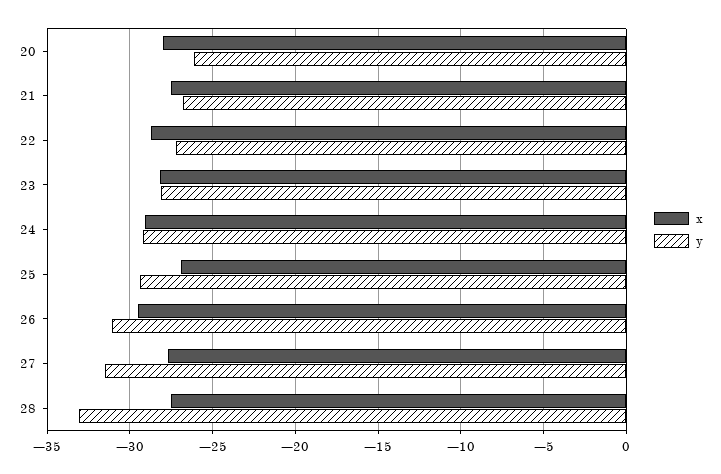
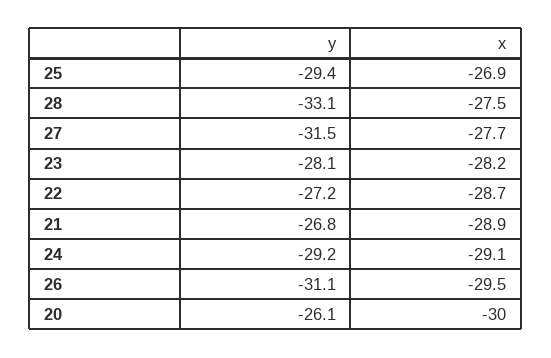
  {
    "x": {
-     "20": -28,
+     "20": -30,
-     "21": -27.5,
+     "21": -28.9,
      "22": -28.7,
      "23": -28.2,
      "24": -29.1,
      "25": -26.9,
      "26": -29.5,
      "27": -27.7,
      "28": -27.5
    },
    "y": {
      "20": -26.1,
      "21": -26.8,
      "22": -27.2,
      "23": -28.1,
      "24": -29.2,
      "25": -29.4,
      "26": -31.1,
      "27": -31.5,
      "28": -33.1
    }
  }

